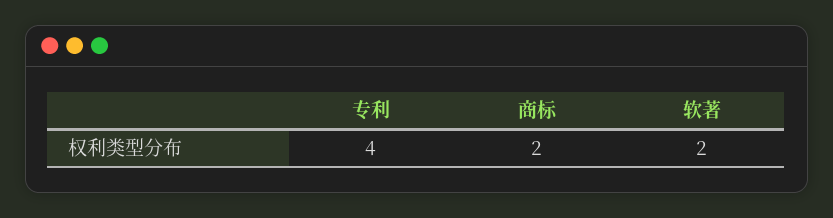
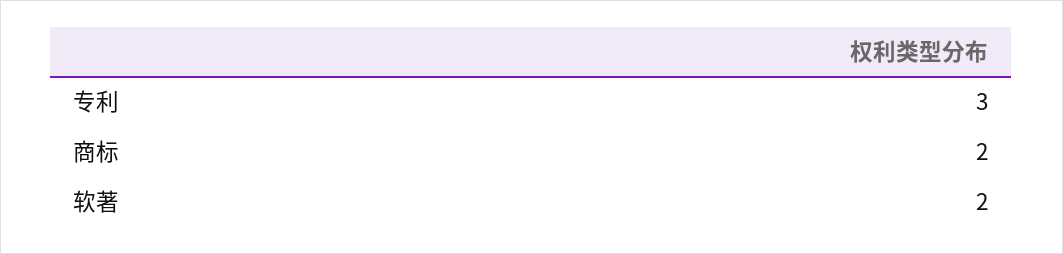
  {
-   "专利": 4,
+   "专利": 3,
    "商标": 2,
    "软著": 2
  }

